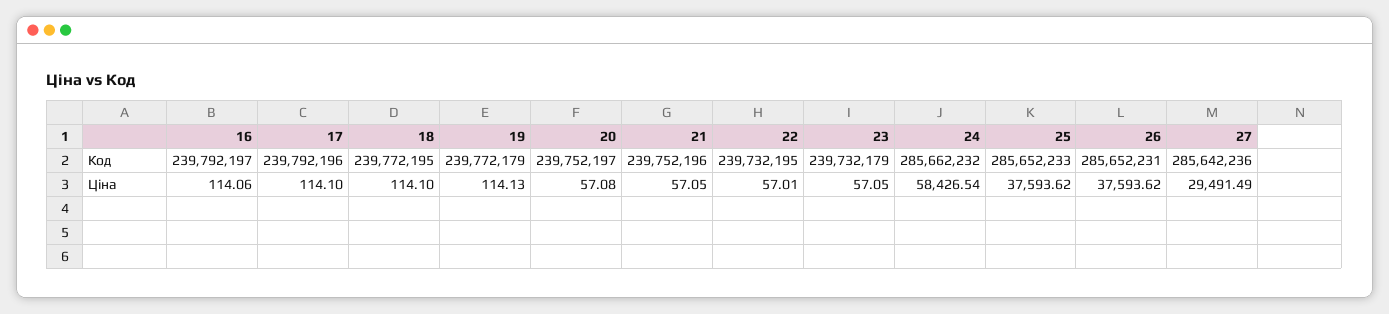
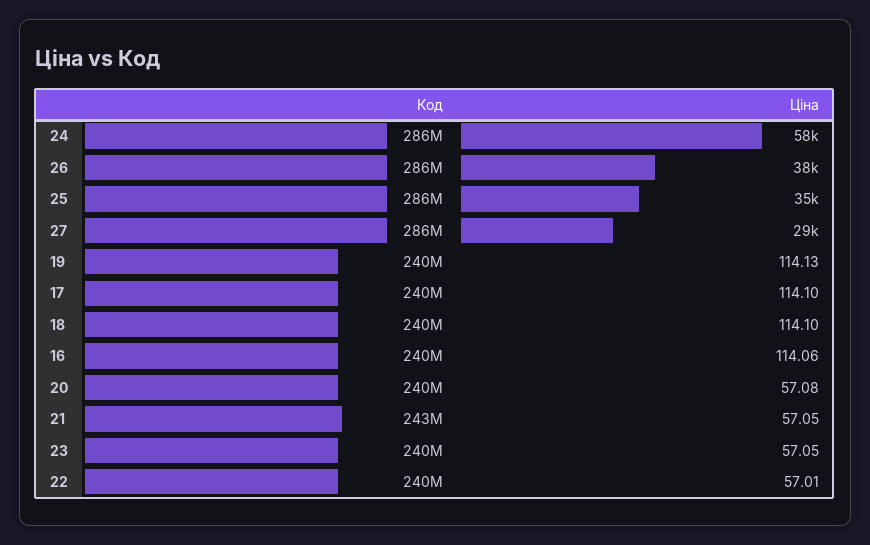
  {
    "16": {
      "Код": 239792197,
      "Ціна": 114.06
    },
    "17": {
      "Код": 239792196,
      "Ціна": 114.1
    },
    "18": {
      "Код": 239772195,
      "Ціна": 114.1
    },
    "19": {
      "Код": 239772179,
      "Ціна": 114.13
    },
    "20": {
      "Код": 239752197,
      "Ціна": 57.08
    },
    "21": {
-     "Код": 239752196,
+     "Код": 243000000,
      "Ціна": 57.05
    },
    "22": {
      "Код": 239732195,
      "Ціна": 57.01
    },
    "23": {
      "Код": 239732179,
      "Ціна": 57.05
    },
    "24": {
      "Код": 285662232,
      "Ціна": 58426.54
    },
    "25": {
      "Код": 285652233,
-     "Ціна": 37593.62
+     "Ціна": 35000
    },
    "26": {
      "Код": 285652231,
      "Ціна": 37593.62
    },
    "27": {
      "Код": 285642236,
      "Ціна": 29491.49
    }
  }

